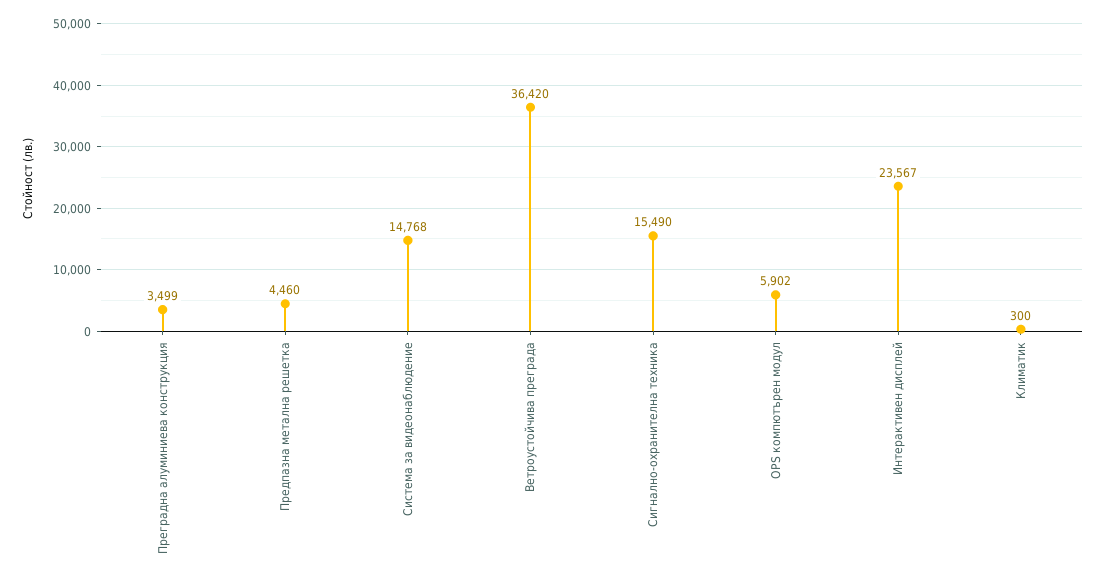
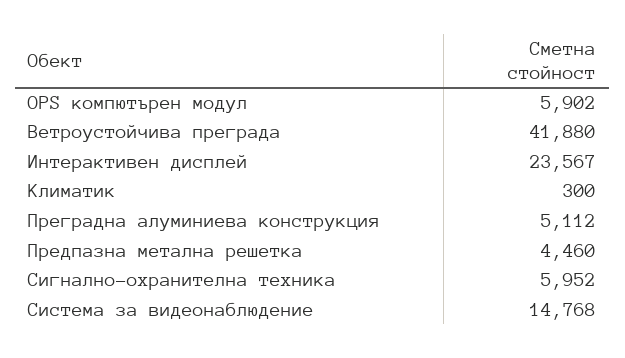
  {
-   "Преградна алуминиева конструкция": 3499,
+   "Преградна алуминиева конструкция": 5112,
    "Предпазна метална решетка": 4460,
    "Система за видеонаблюдение": 14768,
-   "Ветроустойчива преграда": 36420,
+   "Ветроустойчива преграда": 41880,
-   "Сигнално-охранителна техника": 15490,
+   "Сигнално-охранителна техника": 5952,
    "OPS компютърен модул": 5902,
    "Интерактивен дисплей": 23567,
    "Климатик": 300
  }

